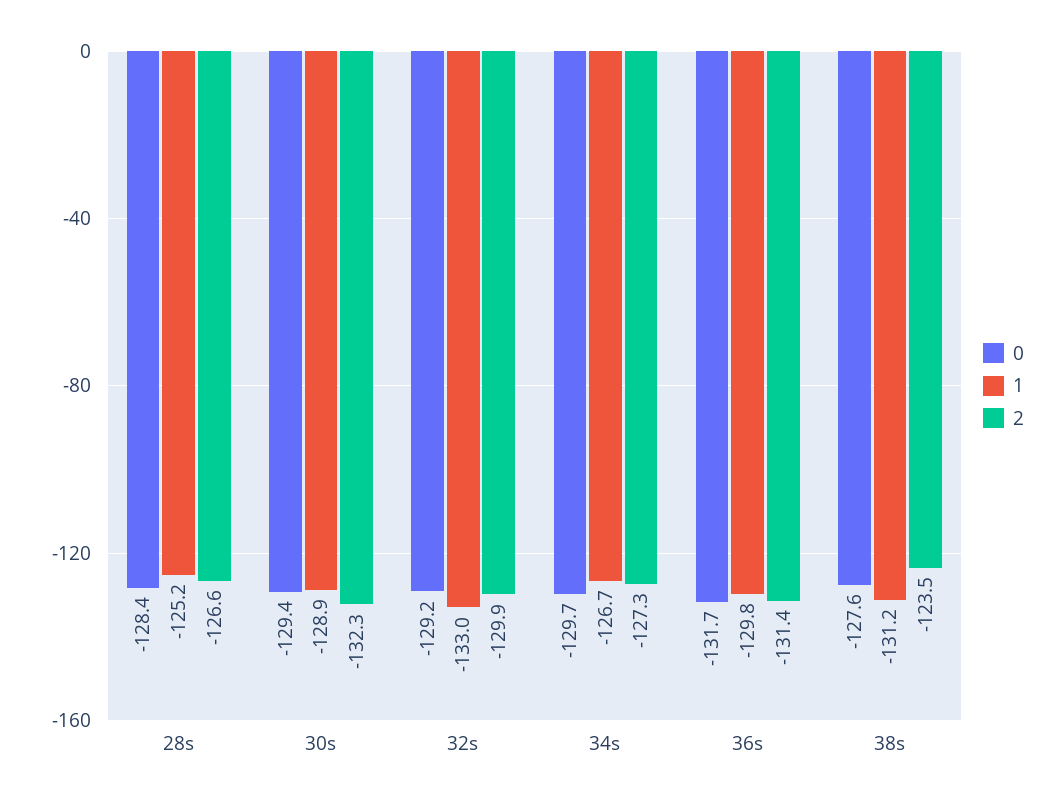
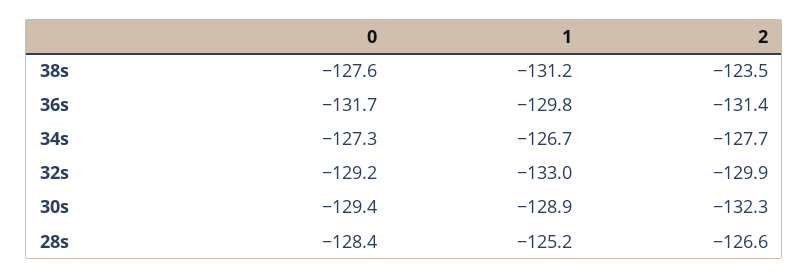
  {
    "0": {
      "28s": -128.4,
      "30s": -129.4,
      "32s": -129.2,
-     "34s": -129.7,
+     "34s": -127.3,
      "36s": -131.7,
      "38s": -127.6
    },
    "1": {
      "28s": -125.2,
      "30s": -128.9,
      "32s": -133,
      "34s": -126.7,
      "36s": -129.8,
      "38s": -131.2
    },
    "2": {
      "28s": -126.6,
      "30s": -132.3,
      "32s": -129.9,
-     "34s": -127.3,
+     "34s": -127.7,
      "36s": -131.4,
      "38s": -123.5
    }
  }

